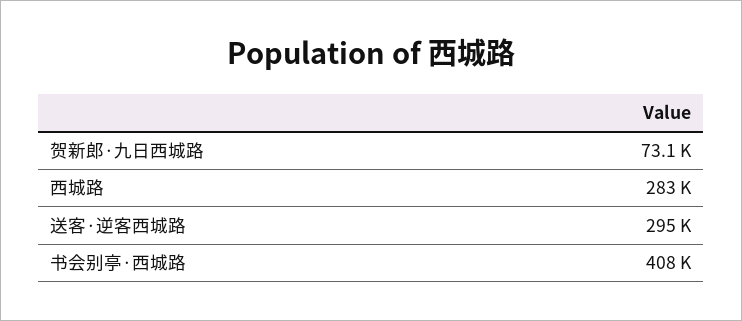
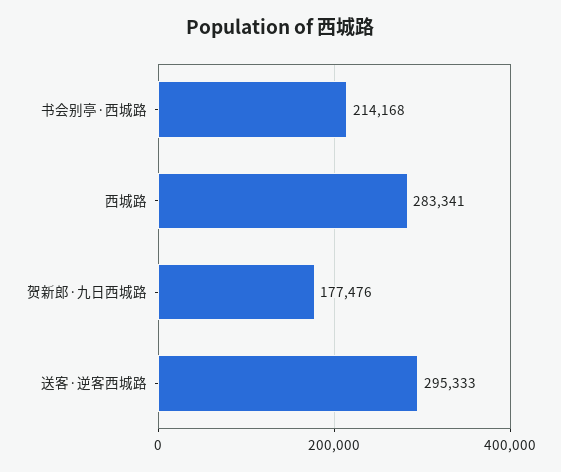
  {
-   "贺新郎·九日西城路": 73100,
+   "贺新郎·九日西城路": 177476,
    "西城路": 283341,
    "送客·逆客西城路": 295333,
-   "书会别亭·西城路": 408000
+   "书会别亭·西城路": 214168
  }

